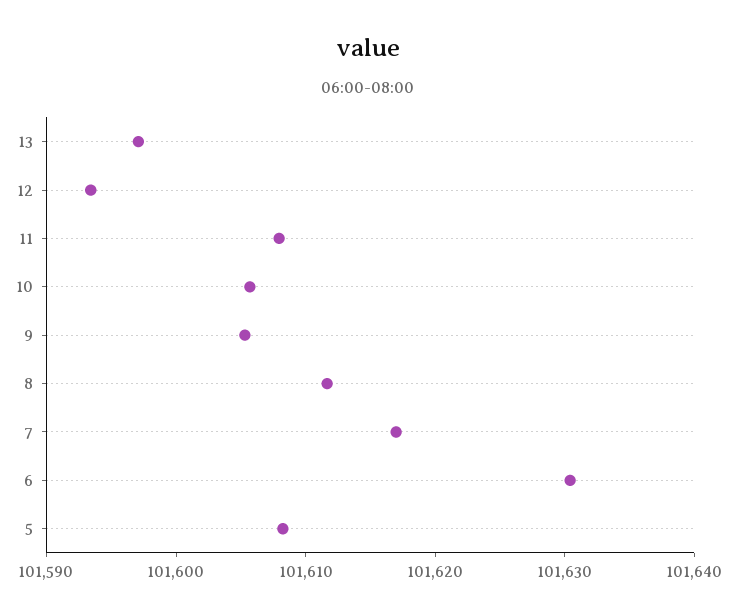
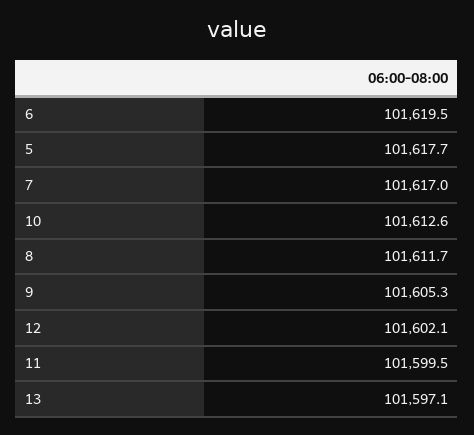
  {
    "13": 101597.1,
-   "12": 101594,
+   "12": 101602.1,
-   "11": 101608,
+   "11": 101599.5,
-   "10": 101606,
+   "10": 101612.6,
    "9": 101605.3,
    "8": 101611.7,
    "7": 101617,
-   "6": 101630,
+   "6": 101619.5,
-   "5": 101608
+   "5": 101617.7
  }

